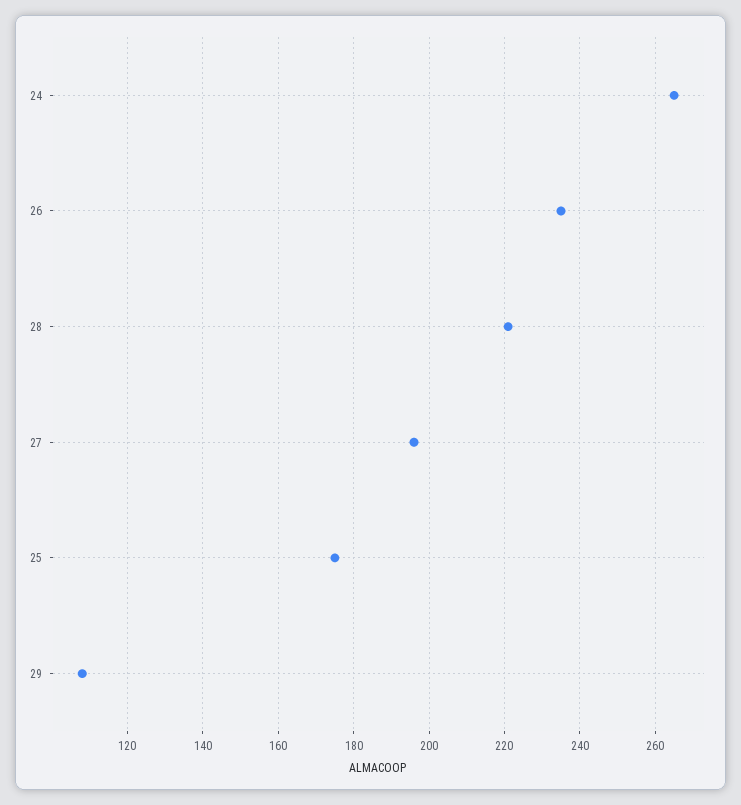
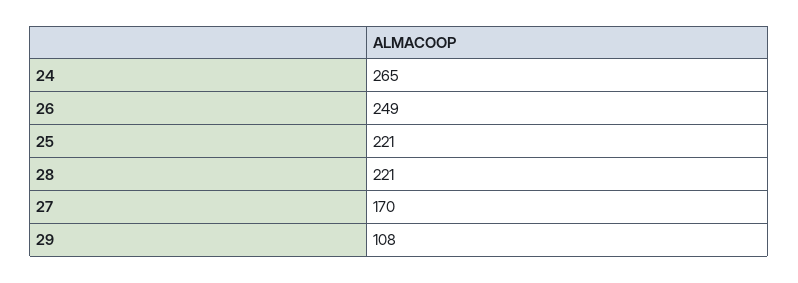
  {
    "24": 265,
-   "26": 235,
+   "26": 249,
    "28": 221,
-   "27": 195,
+   "27": 170,
-   "25": 175,
+   "25": 221,
    "29": 108
  }

